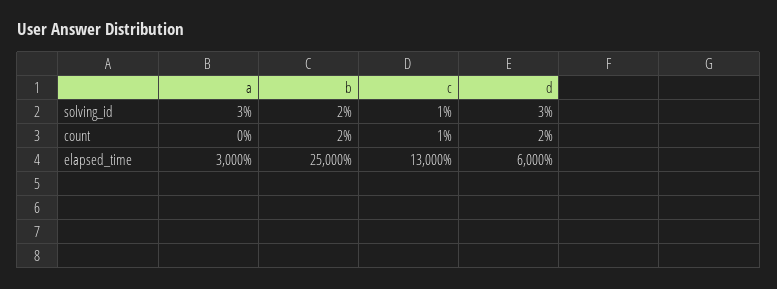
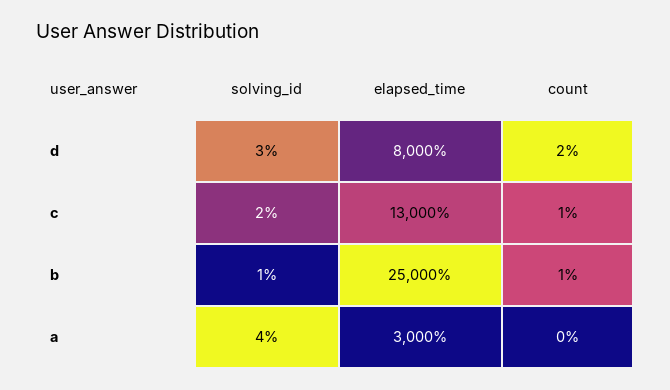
  {
    "a": {
-     "solving_id": 3,
+     "solving_id": 4,
      "count": 0,
      "elapsed_time": 3000
    },
    "b": {
-     "solving_id": 2,
+     "solving_id": 1,
-     "count": 2,
+     "count": 1,
      "elapsed_time": 25000
    },
    "c": {
-     "solving_id": 1,
+     "solving_id": 2,
      "count": 1,
      "elapsed_time": 13000
    },
    "d": {
      "solving_id": 3,
      "count": 2,
-     "elapsed_time": 6000
+     "elapsed_time": 8000
    }
  }

